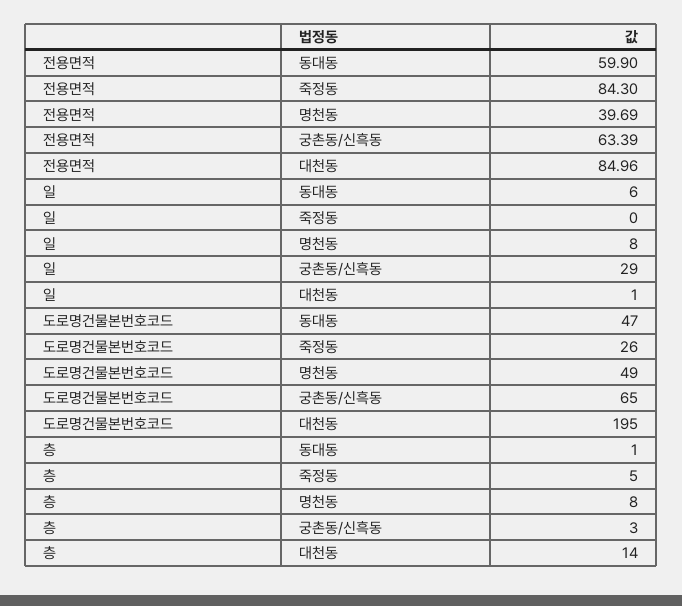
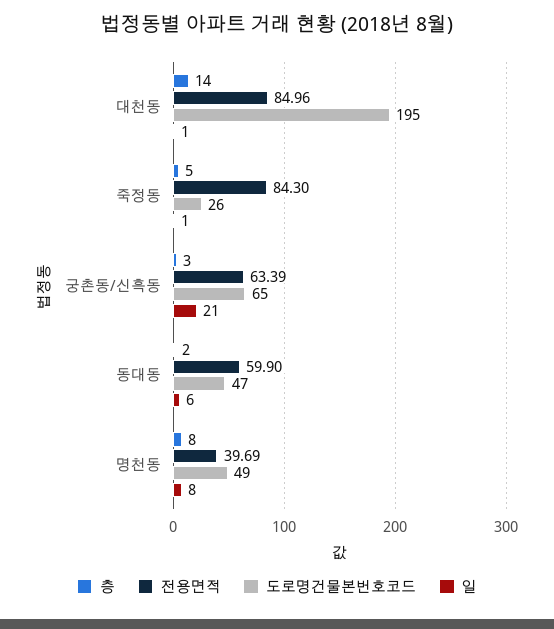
  {
    "전용면적": {
      "동대동": 59.9,
      "죽정동": 84.3,
      "명천동": 39.69,
      "궁촌동/신흑동": 63.39,
      "대천동": 84.96
    },
    "일": {
      "동대동": 6,
-     "죽정동": 0,
+     "죽정동": 1,
      "명천동": 8,
-     "궁촌동/신흑동": 29,
+     "궁촌동/신흑동": 21,
      "대천동": 1
    },
    "도로명건물본번호코드": {
      "동대동": 47,
      "죽정동": 26,
      "명천동": 49,
      "궁촌동/신흑동": 65,
      "대천동": 195
    },
    "층": {
-     "동대동": 1,
+     "동대동": 2,
      "죽정동": 5,
      "명천동": 8,
      "궁촌동/신흑동": 3,
      "대천동": 14
    }
  }

